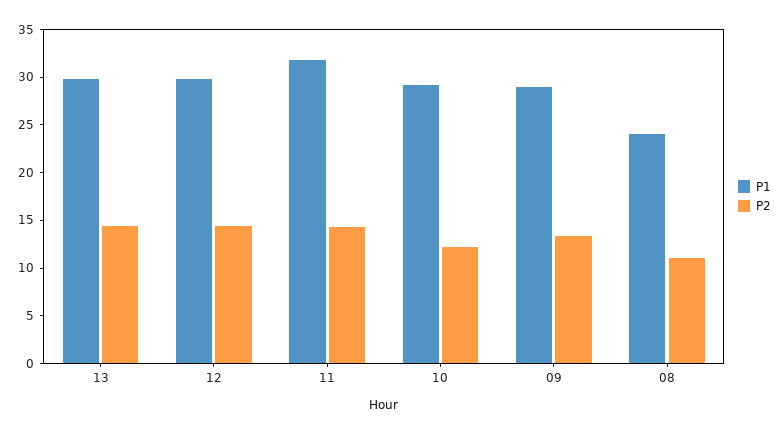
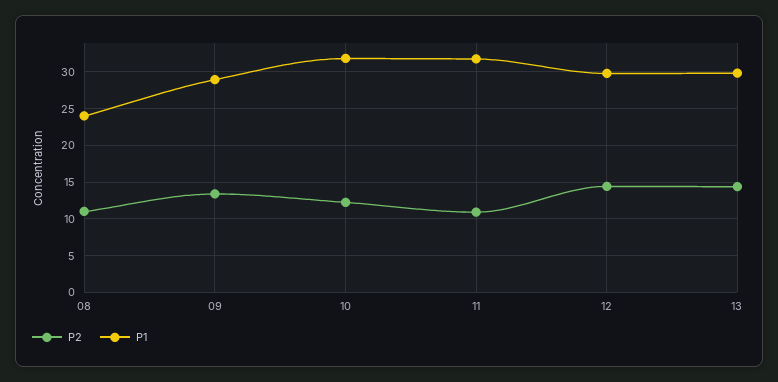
  {
    "P1": {
      "13": 30,
      "12": 30,
      "11": 32,
-     "10": 29,
+     "10": 32,
      "09": 29,
      "08": 24
    },
    "P2": {
      "13": 14,
      "12": 14,
-     "11": 14,
+     "11": 11,
      "10": 12,
      "09": 13,
      "08": 11
    }
  }

